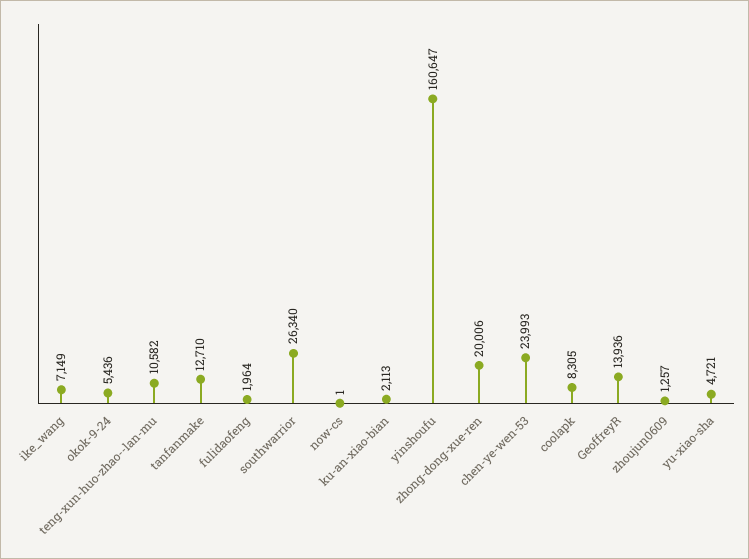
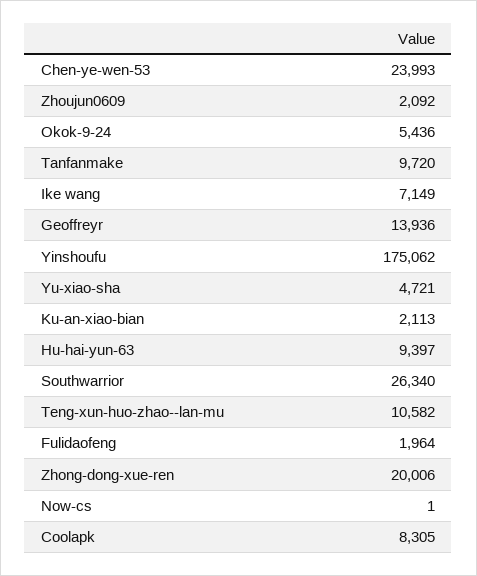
  {
    "ike_wang": 7149,
    "okok-9-24": 5436,
    "teng-xun-huo-zhao--lan-mu": 10582,
-   "tanfanmake": 12710,
+   "tanfanmake": 9720,
    "fulidaofeng": 1964,
    "southwarrior": 26340,
    "now-cs": 1,
    "ku-an-xiao-bian": 2113,
-   "yinshoufu": 160647,
+   "yinshoufu": 175062,
    "zhong-dong-xue-ren": 20006,
    "chen-ye-wen-53": 23993,
    "coolapk": 8305,
    "GeoffreyR": 13936,
-   "zhoujun0609": 1257,
+   "zhoujun0609": 2092,
-   "yu-xiao-sha": 4721
+   "yu-xiao-sha": 4721,
+   "Hu-hai-yun-63": 9397
  }

